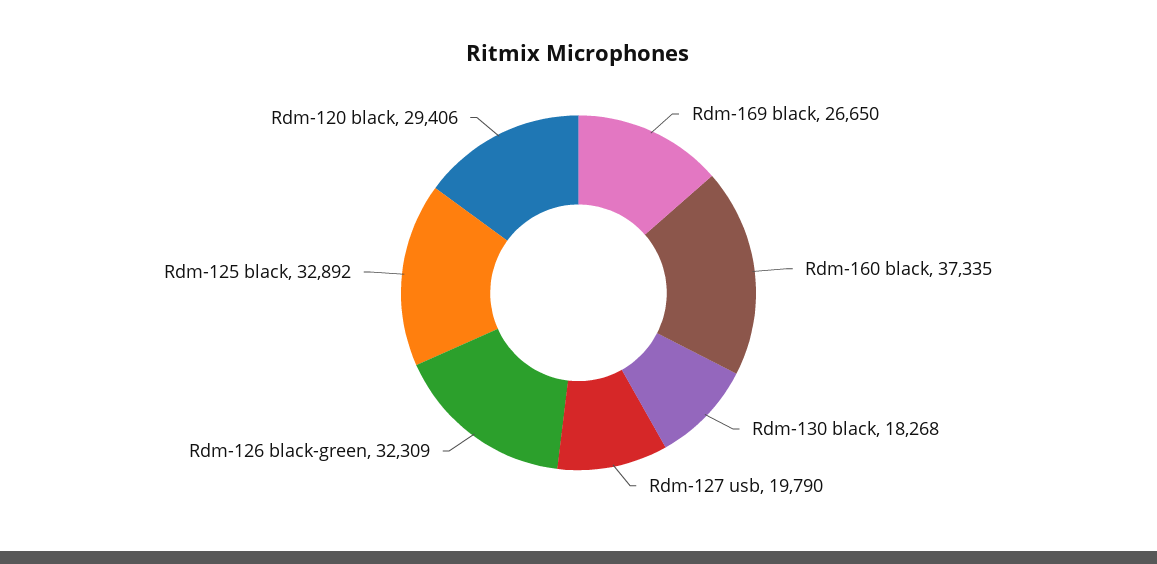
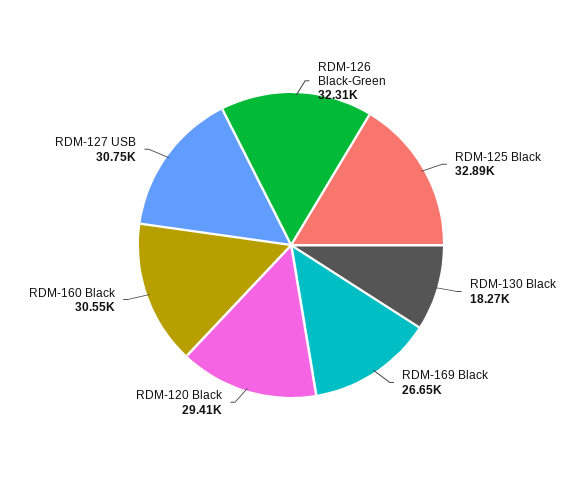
  {
    "Rdm-169 black": 26650,
-   "Rdm-160 black": 37335,
+   "Rdm-160 black": 30550,
    "Rdm-130 black": 18268,
-   "Rdm-127 usb": 19790,
+   "Rdm-127 usb": 30750,
    "Rdm-126 black-green": 32309,
    "Rdm-125 black": 32892,
    "Rdm-120 black": 29406
  }

